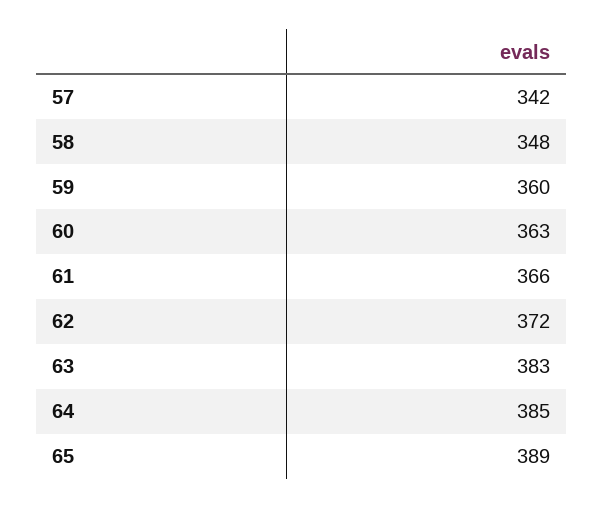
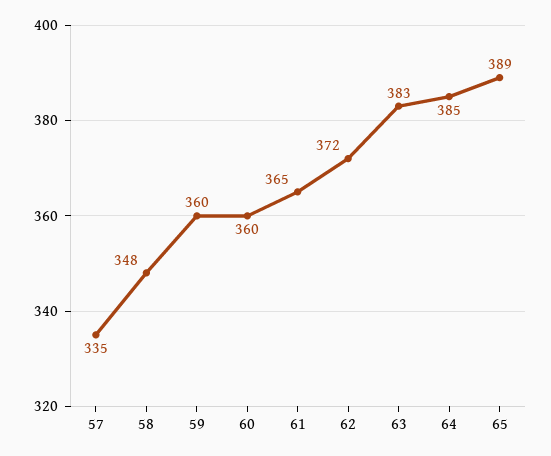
  {
-   "57": 342,
+   "57": 335,
    "58": 348,
    "59": 360,
-   "60": 363,
+   "60": 360,
-   "61": 366,
+   "61": 365,
    "62": 372,
    "63": 383,
    "64": 385,
    "65": 389
  }

